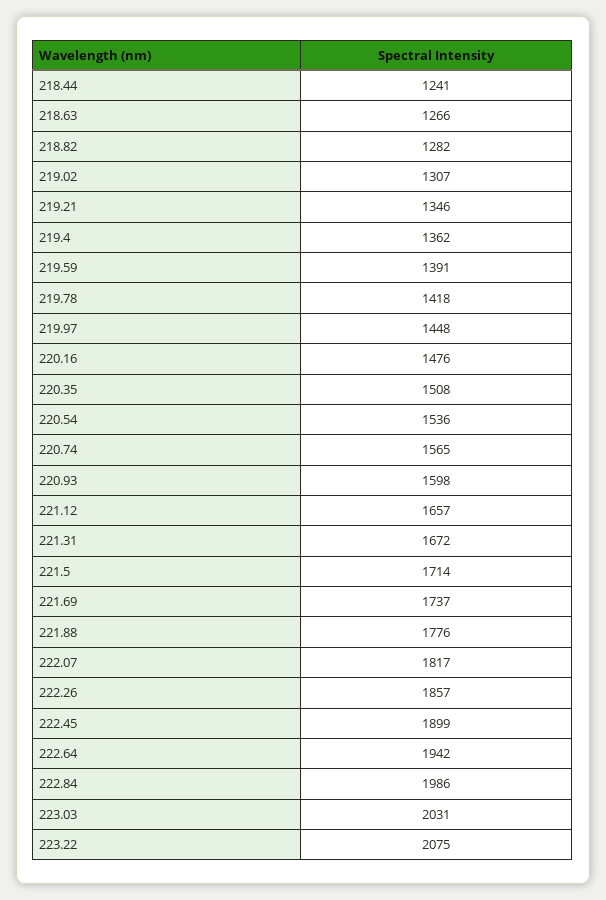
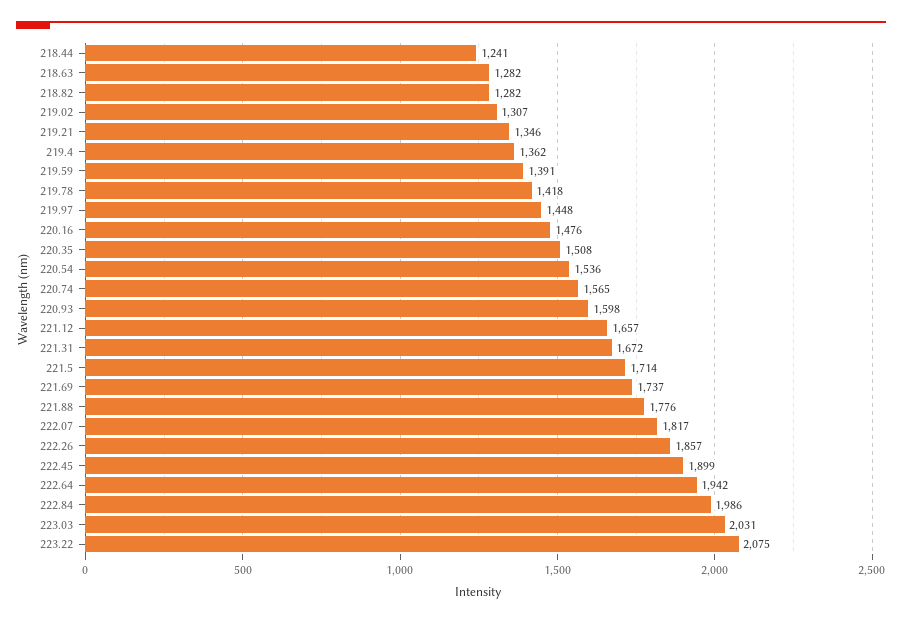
  {
    "218.44": 1241,
-   "218.63": 1266,
+   "218.63": 1282,
    "218.82": 1282,
    "219.02": 1307,
    "219.21": 1346,
    "219.4": 1362,
    "219.59": 1391,
    "219.78": 1418,
    "219.97": 1448,
    "220.16": 1476,
    "220.35": 1508,
    "220.54": 1536,
    "220.74": 1565,
    "220.93": 1598,
    "221.12": 1657,
    "221.31": 1672,
    "221.5": 1714,
    "221.69": 1737,
    "221.88": 1776,
    "222.07": 1817,
    "222.26": 1857,
    "222.45": 1899,
    "222.64": 1942,
    "222.84": 1986,
    "223.03": 2031,
    "223.22": 2075
  }

